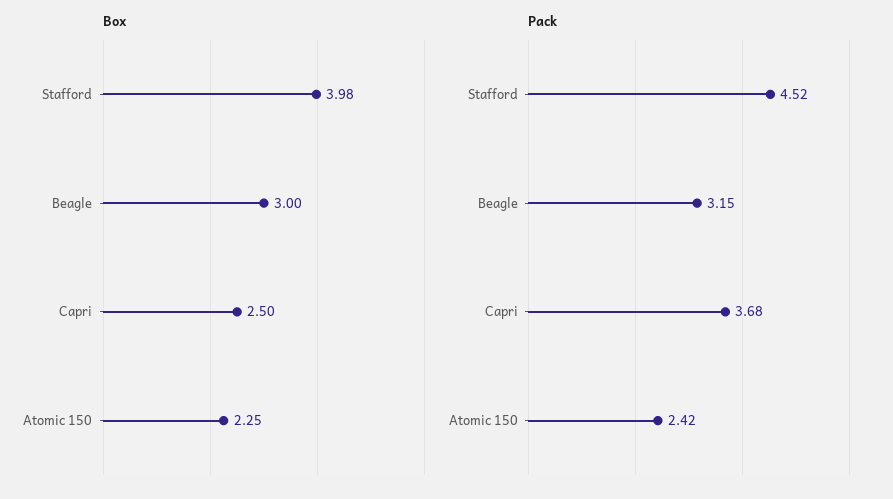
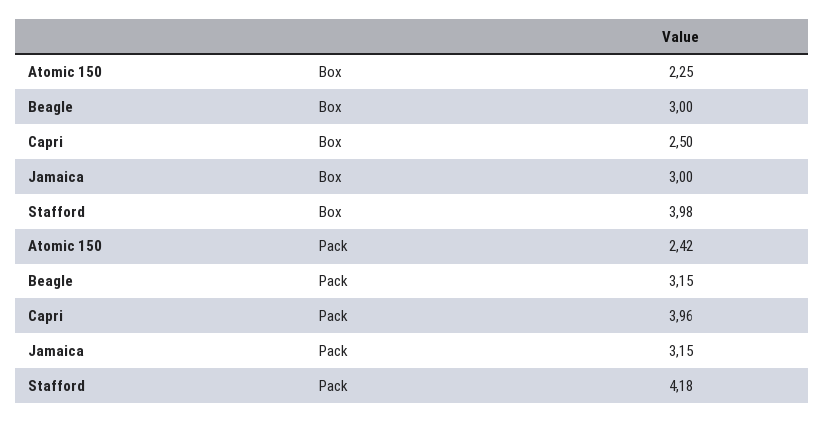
  {
    "Box": {
      "Stafford": 3.98,
      "Beagle": 3,
      "Capri": 2.5,
-     "Atomic 150": 2.25
+     "Atomic 150": 2.25,
+     "Jamaica": 3
    },
    "Pack": {
-     "Stafford": 4.52,
+     "Stafford": 4.18,
      "Beagle": 3.15,
-     "Capri": 3.68,
+     "Capri": 3.96,
-     "Atomic 150": 2.42
+     "Atomic 150": 2.42,
+     "Jamaica": 3.15
    }
  }

